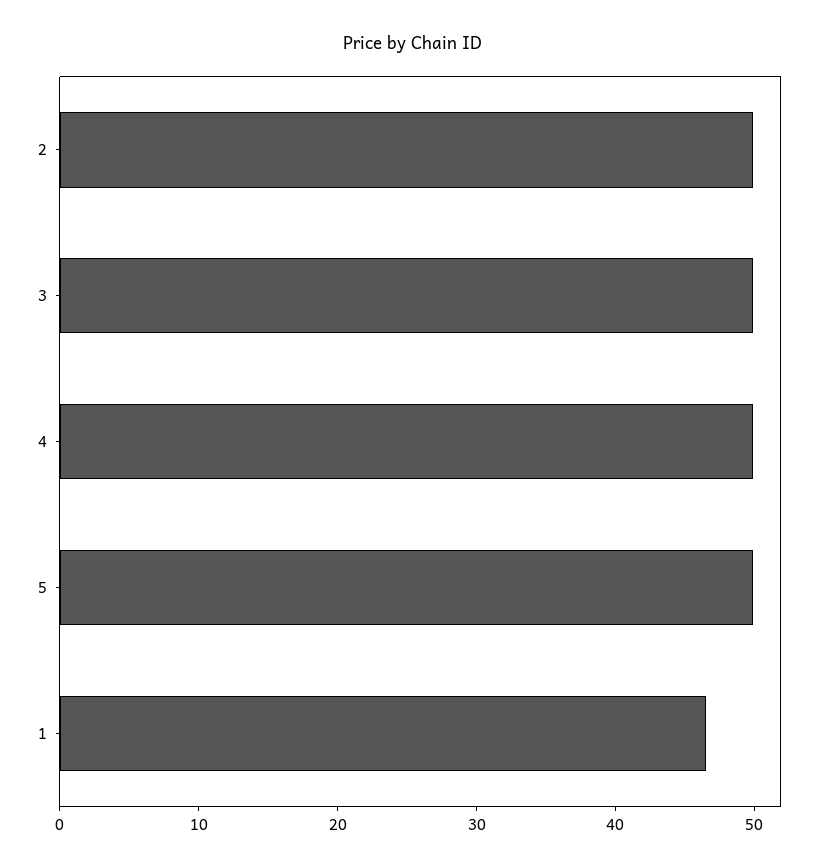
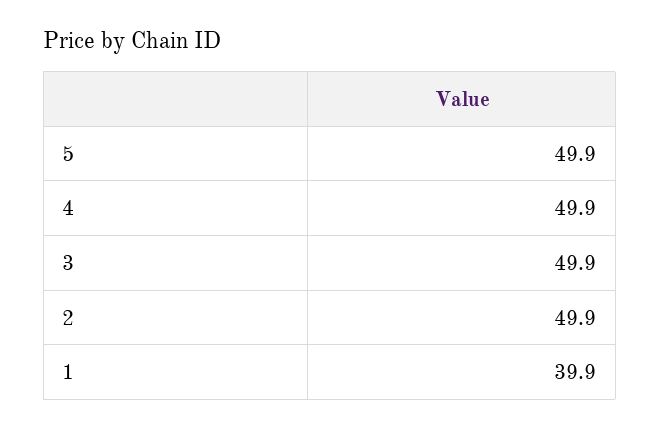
  {
    "2": 49.9,
    "3": 49.9,
    "4": 49.9,
    "5": 49.9,
-   "1": 46
+   "1": 39.9
  }

